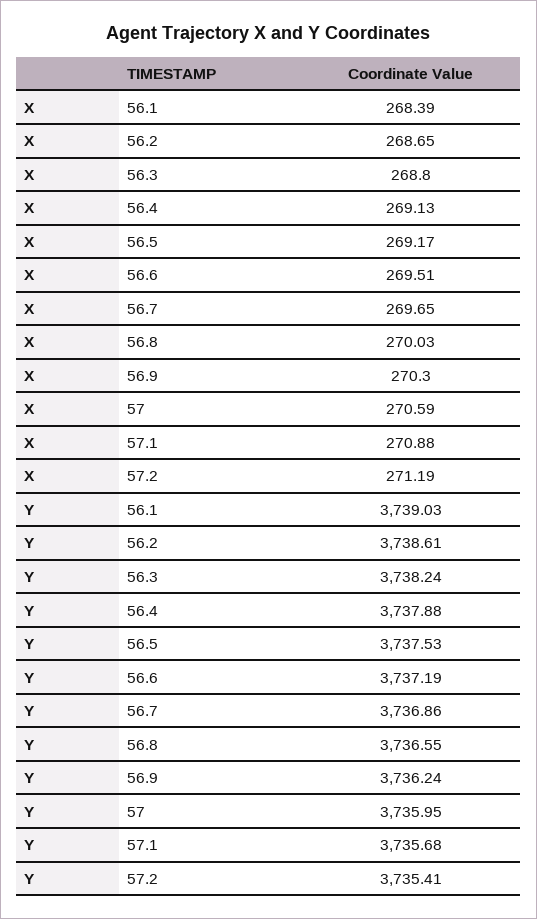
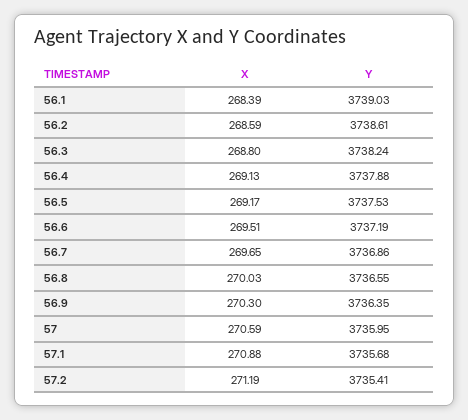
  {
    "X": {
      "56.1": 268.39,
-     "56.2": 268.65,
+     "56.2": 268.59,
      "56.3": 268.8,
      "56.4": 269.13,
      "56.5": 269.17,
      "56.6": 269.51,
      "56.7": 269.65,
      "56.8": 270.03,
      "56.9": 270.3,
      "57": 270.59,
      "57.1": 270.88,
      "57.2": 271.19
    },
    "Y": {
      "56.1": 3739.03,
      "56.2": 3738.61,
      "56.3": 3738.24,
      "56.4": 3737.88,
      "56.5": 3737.53,
      "56.6": 3737.19,
      "56.7": 3736.86,
      "56.8": 3736.55,
-     "56.9": 3736.24,
+     "56.9": 3736.35,
      "57": 3735.95,
      "57.1": 3735.68,
      "57.2": 3735.41
    }
  }

